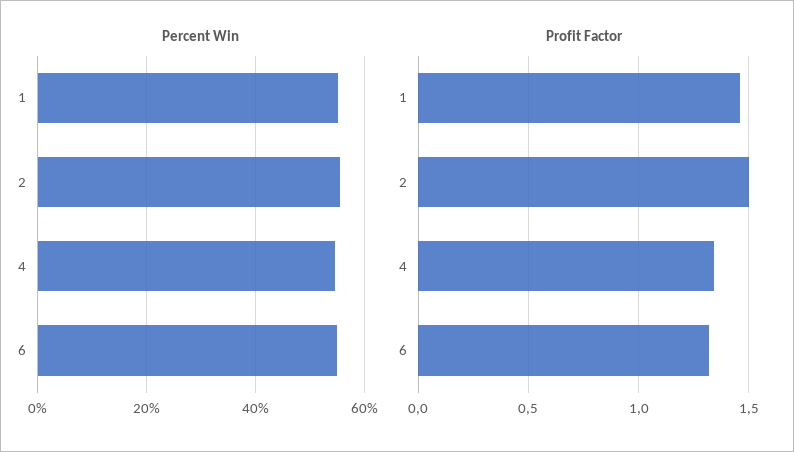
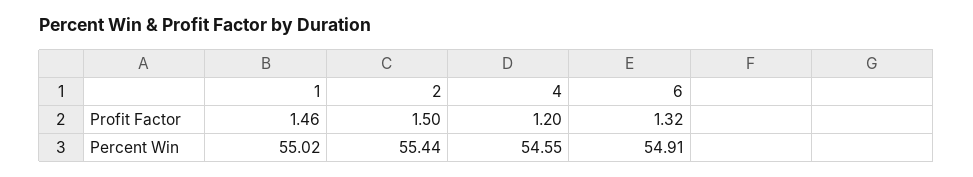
  {
    "Percent Win": {
      "1": 55.02,
      "2": 55.44,
      "4": 54.55,
      "6": 54.91
    },
    "Profit Factor": {
      "1": 1.46,
      "2": 1.5,
-     "4": 1.35,
+     "4": 1.2,
      "6": 1.32
    }
  }

